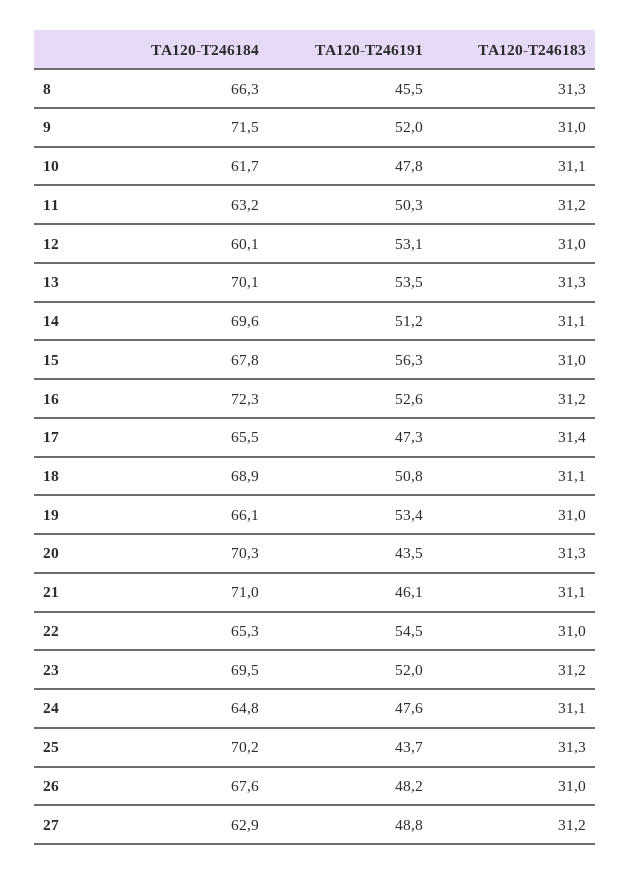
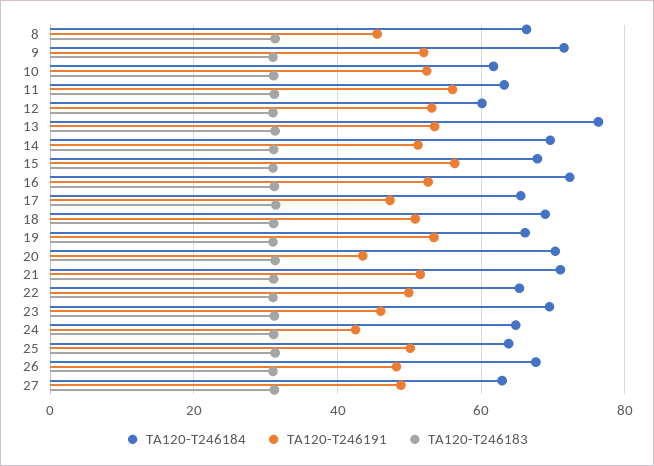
  {
    "TA120-T246184": {
      "8": 66.3,
      "9": 71.5,
      "10": 61.7,
      "11": 63.2,
      "12": 60.1,
-     "13": 70.1,
+     "13": 76,
      "14": 69.6,
      "15": 67.8,
      "16": 72.3,
      "17": 65.5,
      "18": 68.9,
      "19": 66.1,
      "20": 70.3,
      "21": 71,
      "22": 65.3,
      "23": 69.5,
      "24": 64.8,
-     "25": 70.2,
+     "25": 64,
      "26": 67.6,
      "27": 62.9
    },
    "TA120-T246191": {
      "8": 45.5,
      "9": 52,
-     "10": 47.8,
+     "10": 52,
-     "11": 50.3,
+     "11": 56,
      "12": 53.1,
      "13": 53.5,
      "14": 51.2,
      "15": 56.3,
      "16": 52.6,
      "17": 47.3,
      "18": 50.8,
      "19": 53.4,
      "20": 43.5,
-     "21": 46.1,
+     "21": 52,
-     "22": 54.5,
+     "22": 50,
-     "23": 52,
+     "23": 46,
-     "24": 47.6,
+     "24": 42,
-     "25": 43.7,
+     "25": 50,
      "26": 48.2,
      "27": 48.8
    },
    "TA120-T246183": {
      "8": 31.3,
      "9": 31,
      "10": 31.1,
      "11": 31.2,
      "12": 31,
      "13": 31.3,
      "14": 31.1,
      "15": 31,
      "16": 31.2,
      "17": 31.4,
      "18": 31.1,
      "19": 31,
      "20": 31.3,
      "21": 31.1,
      "22": 31,
      "23": 31.2,
      "24": 31.1,
      "25": 31.3,
      "26": 31,
      "27": 31.2
    }
  }

